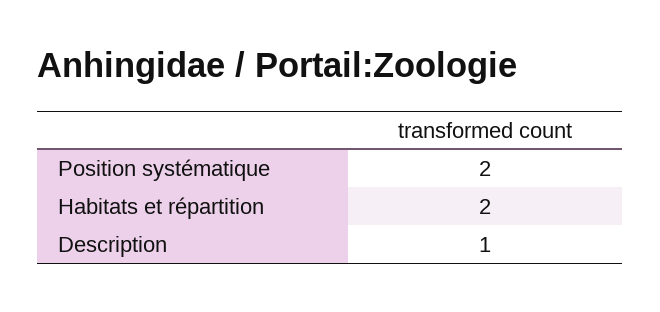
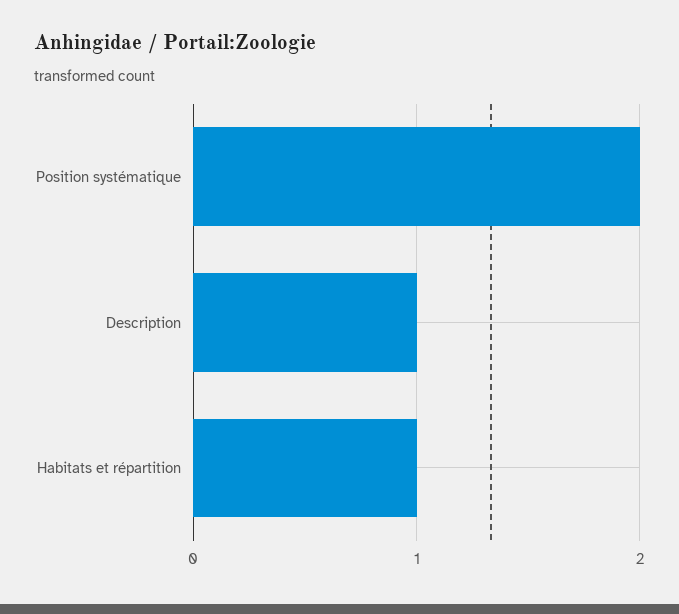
  {
    "Position systématique": 2,
-   "Habitats et répartition": 2,
+   "Habitats et répartition": 1,
    "Description": 1
  }

